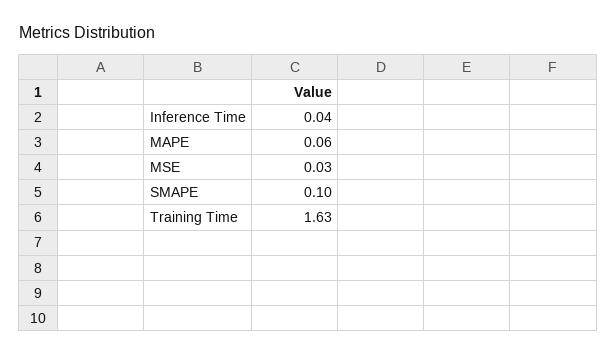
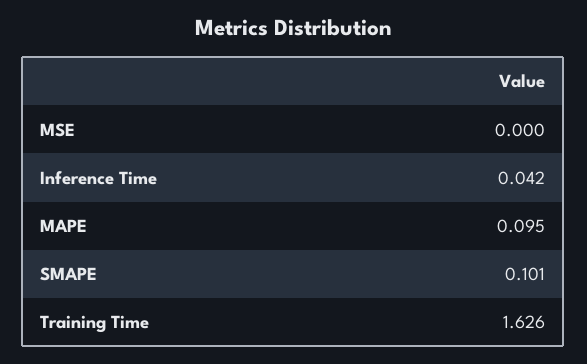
  {
    "Inference Time": 0.042,
-   "MAPE": 0.06,
+   "MAPE": 0.095,
-   "MSE": 0.03,
+   "MSE": 0,
    "SMAPE": 0.101,
    "Training Time": 1.626
  }

